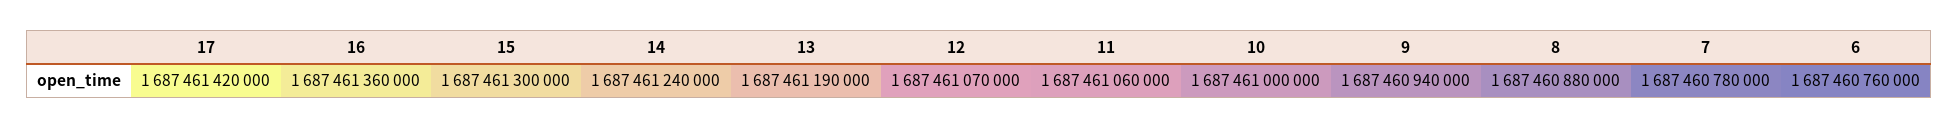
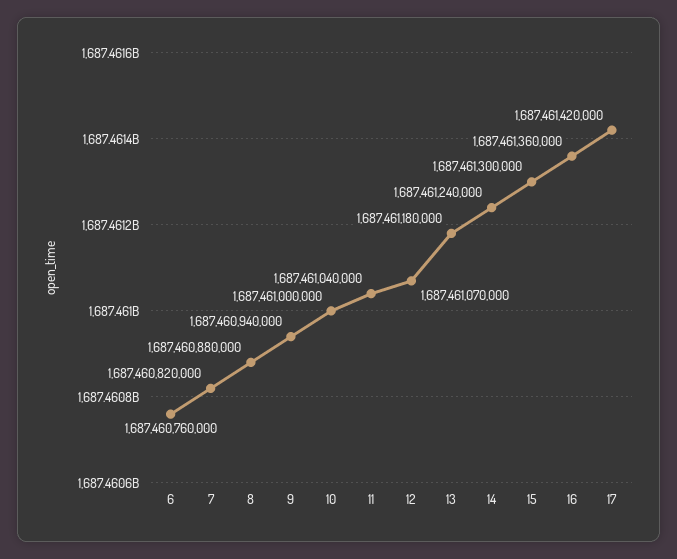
  {
    "17": 1687461420000,
    "16": 1687461360000,
    "15": 1687461300000,
    "14": 1687461240000,
-   "13": 1687461190000,
+   "13": 1687461180000,
    "12": 1687461070000,
-   "11": 1687461060000,
+   "11": 1687461040000,
    "10": 1687461000000,
    "9": 1687460940000,
    "8": 1687460880000,
-   "7": 1687460780000,
+   "7": 1687460820000,
    "6": 1687460760000
  }

